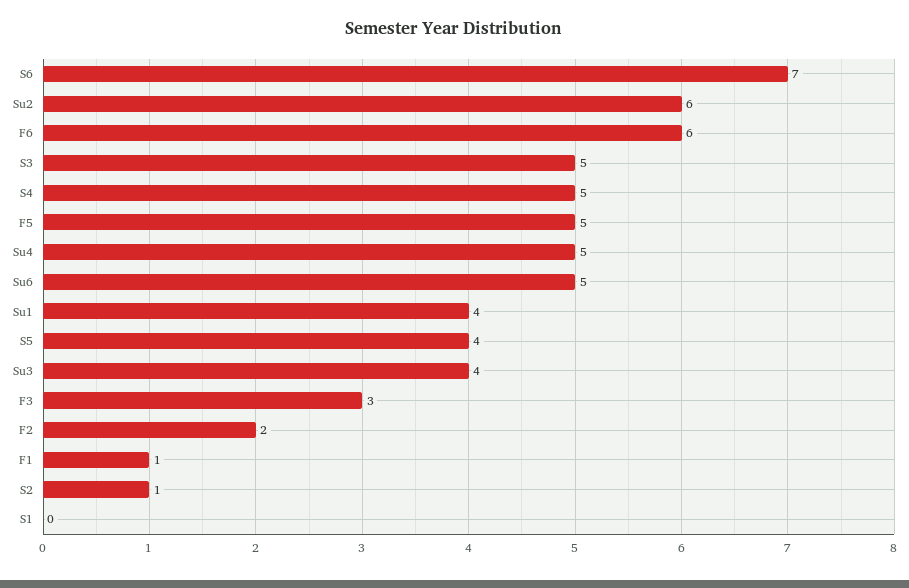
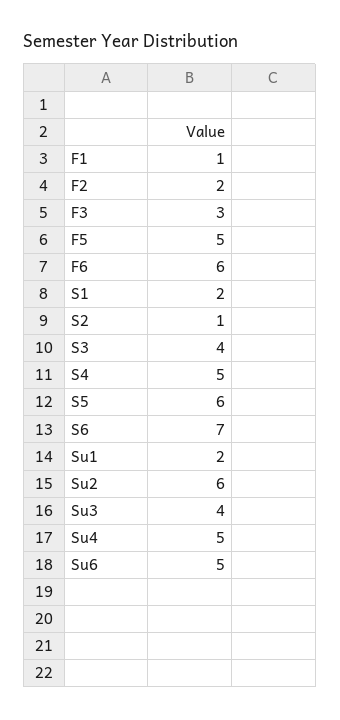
  {
    "S6": 7,
    "Su2": 6,
    "F6": 6,
-   "S3": 5,
+   "S3": 4,
    "S4": 5,
    "F5": 5,
    "Su4": 5,
    "Su6": 5,
-   "Su1": 4,
+   "Su1": 2,
-   "S5": 4,
+   "S5": 6,
    "Su3": 4,
    "F3": 3,
    "F2": 2,
    "F1": 1,
    "S2": 1,
-   "S1": 0
+   "S1": 2
  }

